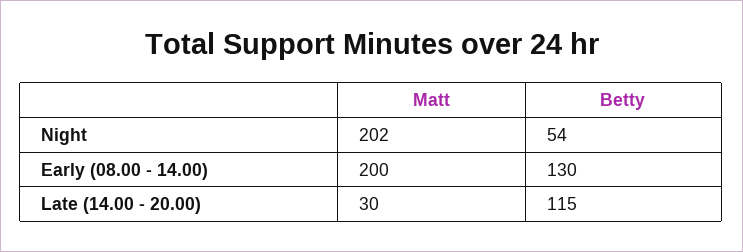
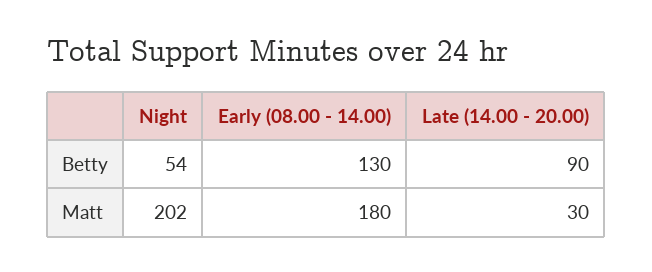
  {
    "Matt": {
      "Night": 202,
-     "Early (08.00 - 14.00)": 200,
+     "Early (08.00 - 14.00)": 180,
      "Late (14.00 - 20.00)": 30
    },
    "Betty": {
      "Night": 54,
      "Early (08.00 - 14.00)": 130,
-     "Late (14.00 - 20.00)": 115
+     "Late (14.00 - 20.00)": 90
    }
  }

